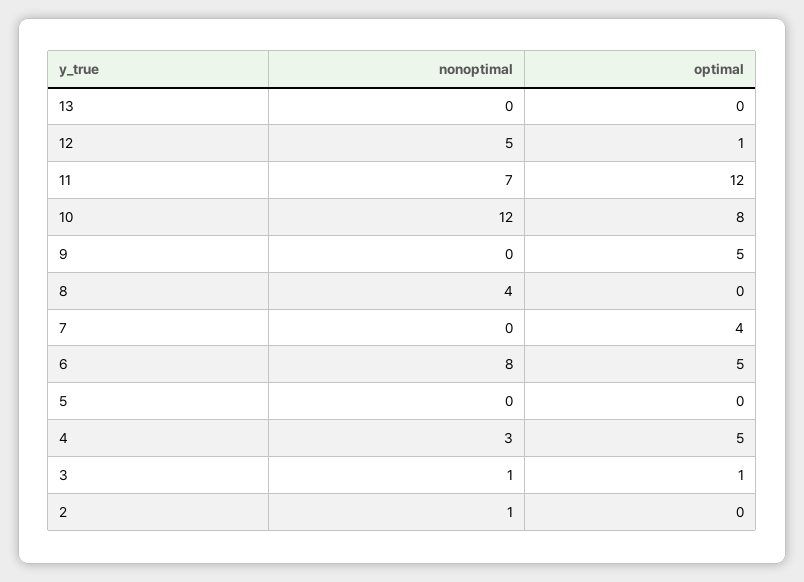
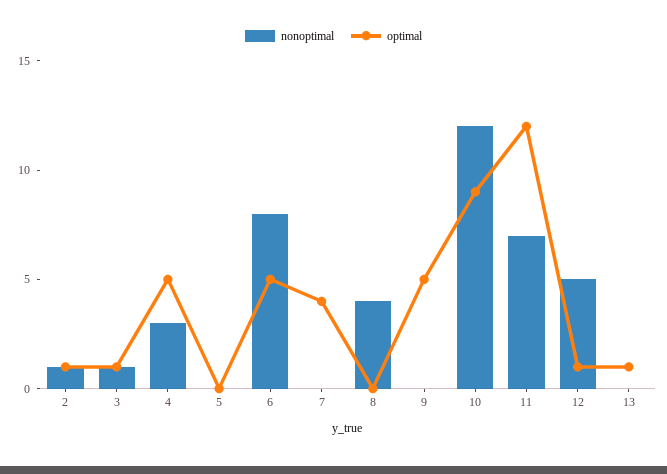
  {
    "nonoptimal": {
      "13": 0,
      "12": 5,
      "11": 7,
      "10": 12,
      "9": 0,
      "8": 4,
      "7": 0,
      "6": 8,
      "5": 0,
      "4": 3,
      "3": 1,
      "2": 1
    },
    "optimal": {
-     "13": 0,
+     "13": 1,
      "12": 1,
      "11": 12,
-     "10": 8,
+     "10": 9,
      "9": 5,
      "8": 0,
      "7": 4,
      "6": 5,
      "5": 0,
      "4": 5,
      "3": 1,
-     "2": 0
+     "2": 1
    }
  }

